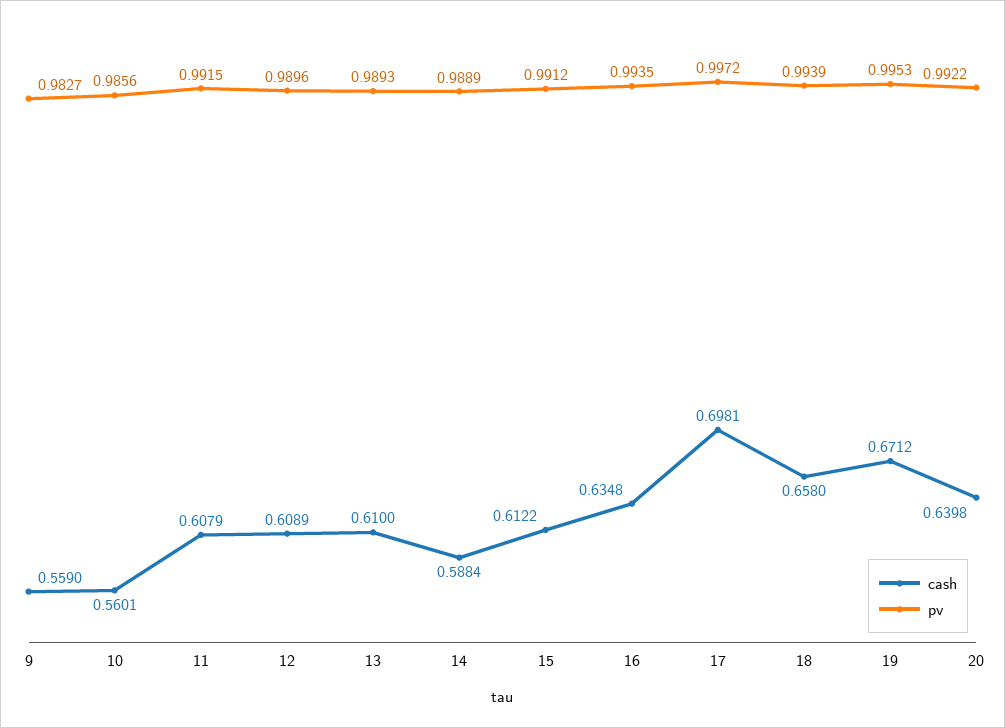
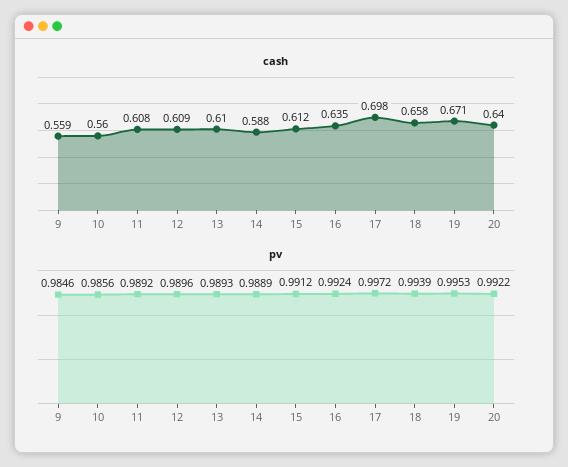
  {
    "cash": {
      "9": 0.559,
      "10": 0.5601,
      "11": 0.6079,
      "12": 0.6089,
      "13": 0.61,
      "14": 0.5884,
      "15": 0.6122,
      "16": 0.6348,
      "17": 0.6981,
      "18": 0.658,
      "19": 0.6712,
      "20": 0.6398
    },
    "pv": {
-     "9": 0.9827,
+     "9": 0.9846,
      "10": 0.9856,
-     "11": 0.9915,
+     "11": 0.9892,
      "12": 0.9896,
      "13": 0.9893,
      "14": 0.9889,
      "15": 0.9912,
-     "16": 0.9935,
+     "16": 0.9924,
      "17": 0.9972,
      "18": 0.9939,
      "19": 0.9953,
      "20": 0.9922
    }
  }

